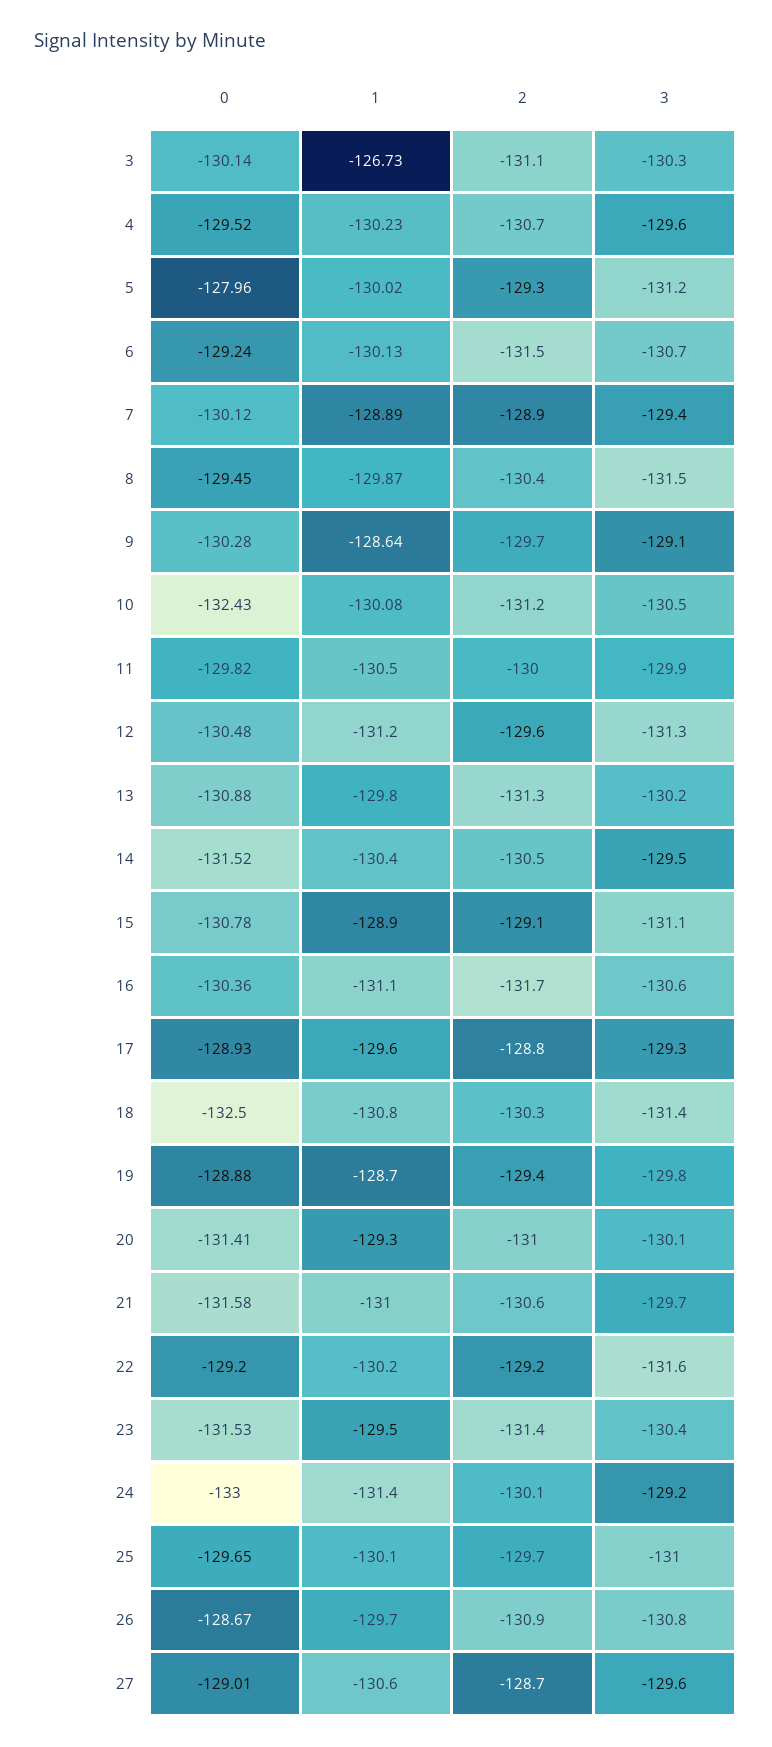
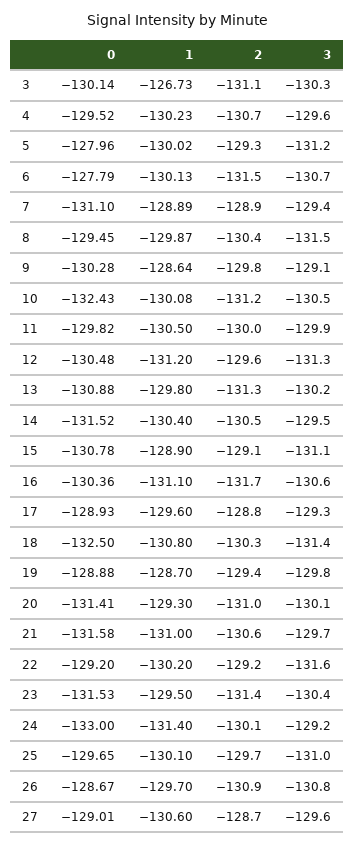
  {
    "0": {
      "3": -130.14,
      "4": -129.52,
      "5": -127.96,
-     "6": -129.24,
+     "6": -127.79,
-     "7": -130.12,
+     "7": -131.1,
      "8": -129.45,
      "9": -130.28,
      "10": -132.43,
      "11": -129.82,
      "12": -130.48,
      "13": -130.88,
      "14": -131.52,
      "15": -130.78,
      "16": -130.36,
      "17": -128.93,
      "18": -132.5,
      "19": -128.88,
      "20": -131.41,
      "21": -131.58,
      "22": -129.2,
      "23": -131.53,
      "24": -133,
      "25": -129.65,
      "26": -128.67,
      "27": -129.01
    },
    "1": {
      "3": -126.73,
      "4": -130.23,
      "5": -130.02,
      "6": -130.13,
      "7": -128.89,
      "8": -129.87,
      "9": -128.64,
      "10": -130.08,
      "11": -130.5,
      "12": -131.2,
      "13": -129.8,
      "14": -130.4,
      "15": -128.9,
      "16": -131.1,
      "17": -129.6,
      "18": -130.8,
      "19": -128.7,
      "20": -129.3,
      "21": -131,
      "22": -130.2,
      "23": -129.5,
      "24": -131.4,
      "25": -130.1,
      "26": -129.7,
      "27": -130.6
    },
    "2": {
      "3": -131.1,
      "4": -130.7,
      "5": -129.3,
      "6": -131.5,
      "7": -128.9,
      "8": -130.4,
-     "9": -129.7,
+     "9": -129.8,
      "10": -131.2,
      "11": -130,
      "12": -129.6,
      "13": -131.3,
      "14": -130.5,
      "15": -129.1,
      "16": -131.7,
      "17": -128.8,
      "18": -130.3,
      "19": -129.4,
      "20": -131,
      "21": -130.6,
      "22": -129.2,
      "23": -131.4,
      "24": -130.1,
      "25": -129.7,
      "26": -130.9,
      "27": -128.7
    },
    "3": {
      "3": -130.3,
      "4": -129.6,
      "5": -131.2,
      "6": -130.7,
      "7": -129.4,
      "8": -131.5,
      "9": -129.1,
      "10": -130.5,
      "11": -129.9,
      "12": -131.3,
      "13": -130.2,
      "14": -129.5,
      "15": -131.1,
      "16": -130.6,
      "17": -129.3,
      "18": -131.4,
      "19": -129.8,
      "20": -130.1,
      "21": -129.7,
      "22": -131.6,
      "23": -130.4,
      "24": -129.2,
      "25": -131,
      "26": -130.8,
      "27": -129.6
    }
  }

